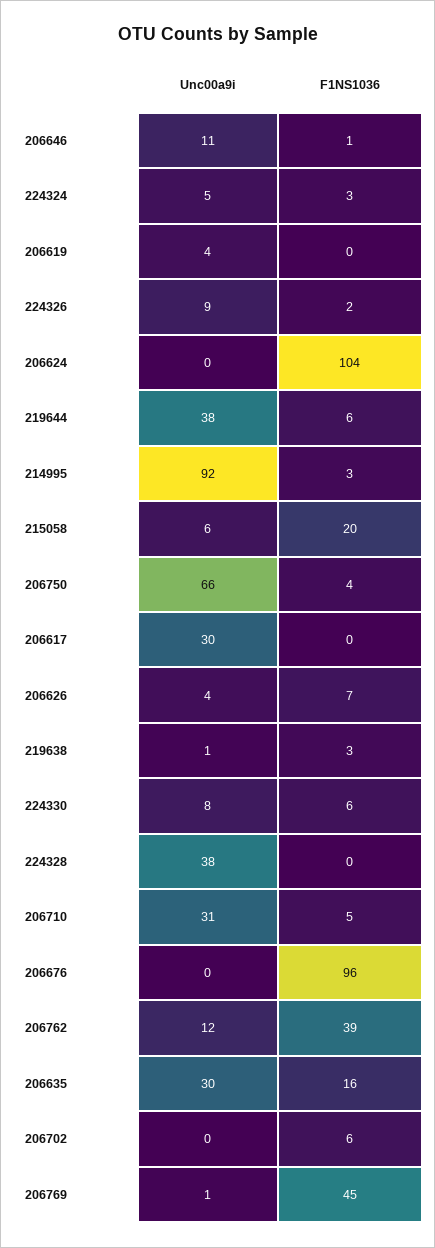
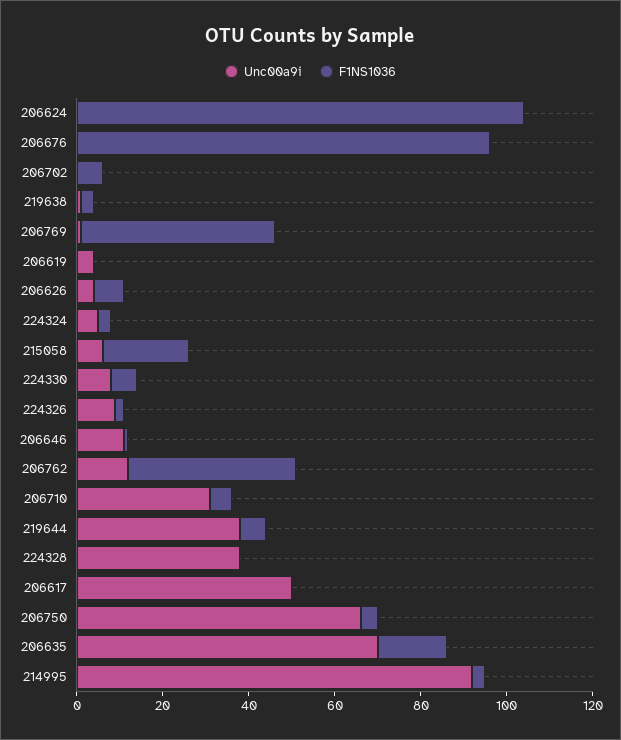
  {
    "Unc00a9i": {
      "206646": 11,
      "224324": 5,
      "206619": 4,
      "224326": 9,
      "206624": 0,
      "219644": 38,
      "214995": 92,
      "215058": 6,
      "206750": 66,
-     "206617": 30,
+     "206617": 50,
      "206626": 4,
      "219638": 1,
      "224330": 8,
      "224328": 38,
      "206710": 31,
      "206676": 0,
      "206762": 12,
-     "206635": 30,
+     "206635": 70,
      "206702": 0,
      "206769": 1
    },
    "F1NS1036": {
      "206646": 1,
      "224324": 3,
      "206619": 0,
      "224326": 2,
      "206624": 104,
      "219644": 6,
      "214995": 3,
      "215058": 20,
      "206750": 4,
      "206617": 0,
      "206626": 7,
      "219638": 3,
      "224330": 6,
      "224328": 0,
      "206710": 5,
      "206676": 96,
      "206762": 39,
      "206635": 16,
      "206702": 6,
      "206769": 45
    }
  }

